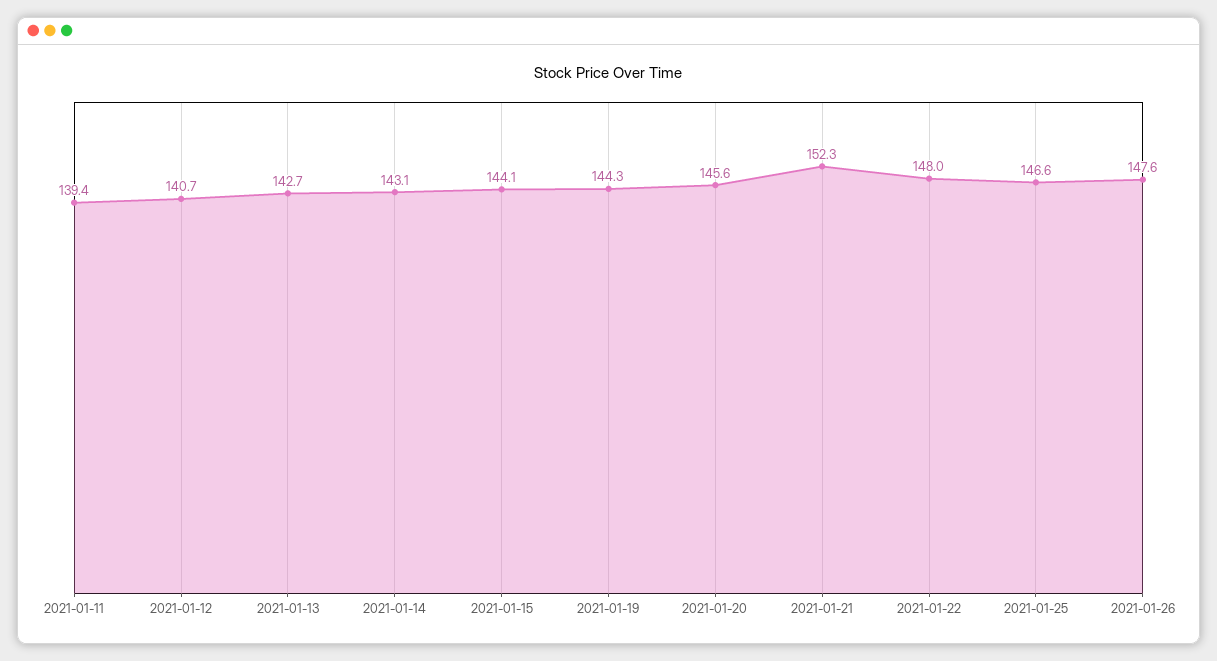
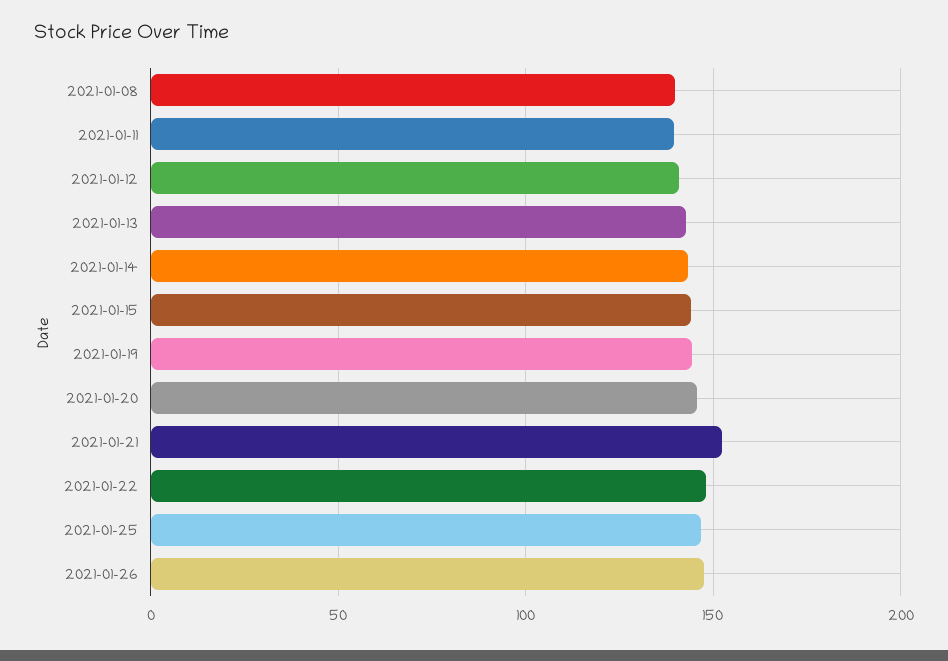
  {
    "2021-01-11": 139.4,
    "2021-01-12": 140.7,
    "2021-01-13": 142.7,
    "2021-01-14": 143.1,
    "2021-01-15": 144.1,
    "2021-01-19": 144.3,
    "2021-01-20": 145.6,
    "2021-01-21": 152.3,
    "2021-01-22": 148,
    "2021-01-25": 146.6,
-   "2021-01-26": 147.6
+   "2021-01-26": 147.6,
+   "2021-01-08": 140
  }

